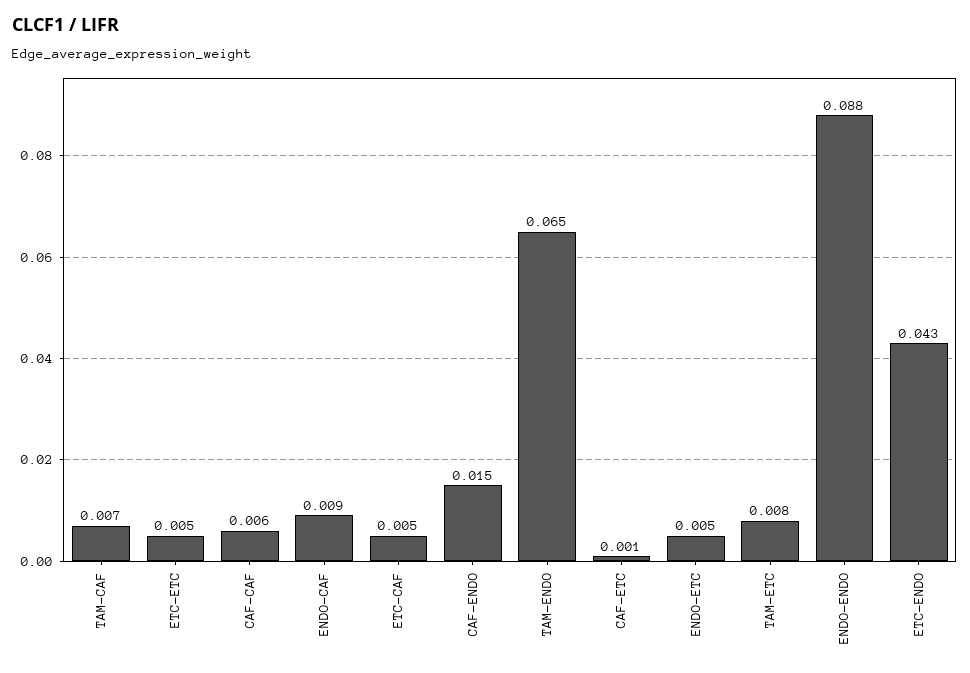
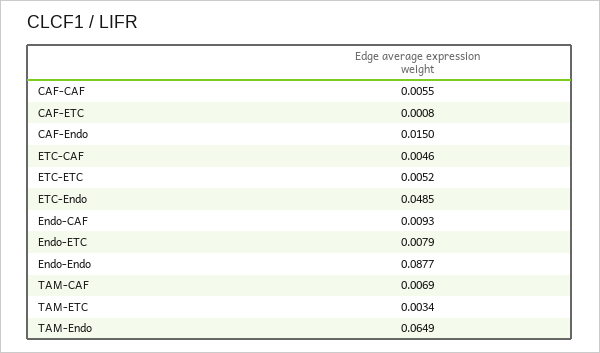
  {
    "TAM-CAF": 0.0069,
    "ETC-ETC": 0.0052,
    "CAF-CAF": 0.0055,
    "ENDO-CAF": 0.0093,
    "ETC-CAF": 0.0046,
    "CAF-ENDO": 0.015,
    "TAM-ENDO": 0.0649,
    "CAF-ETC": 0.0008,
-   "ENDO-ETC": 0.005,
+   "ENDO-ETC": 0.0079,
-   "TAM-ETC": 0.008,
+   "TAM-ETC": 0.0034,
    "ENDO-ENDO": 0.0877,
-   "ETC-ENDO": 0.043
+   "ETC-ENDO": 0.0485
  }

